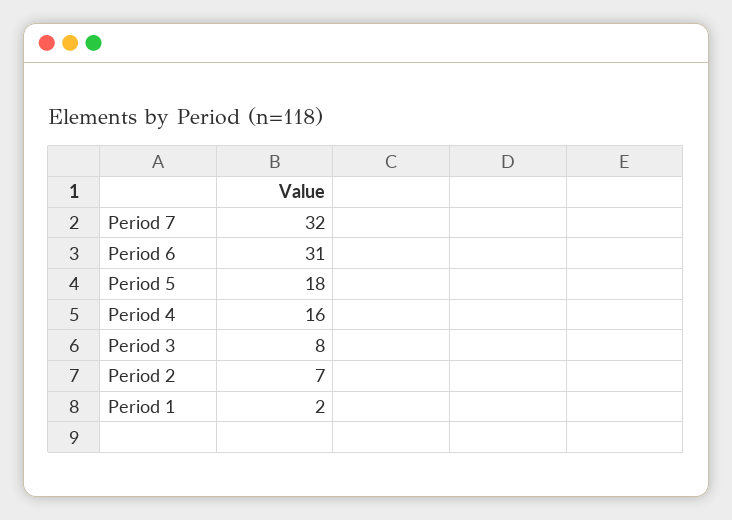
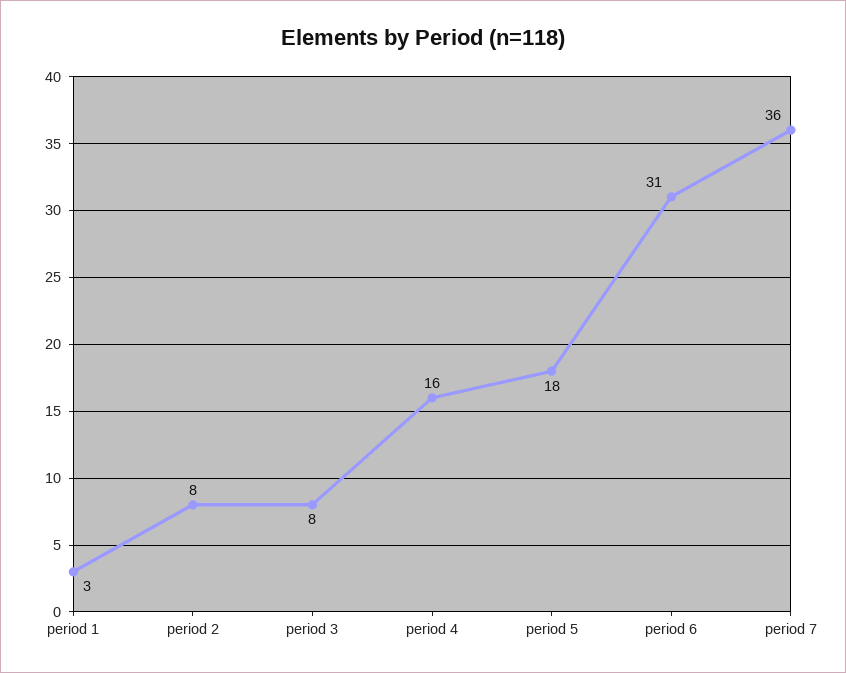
  {
-   "Period 7": 32,
+   "Period 7": 36,
    "Period 6": 31,
    "Period 5": 18,
    "Period 4": 16,
    "Period 3": 8,
-   "Period 2": 7,
+   "Period 2": 8,
-   "Period 1": 2
+   "Period 1": 3
  }

